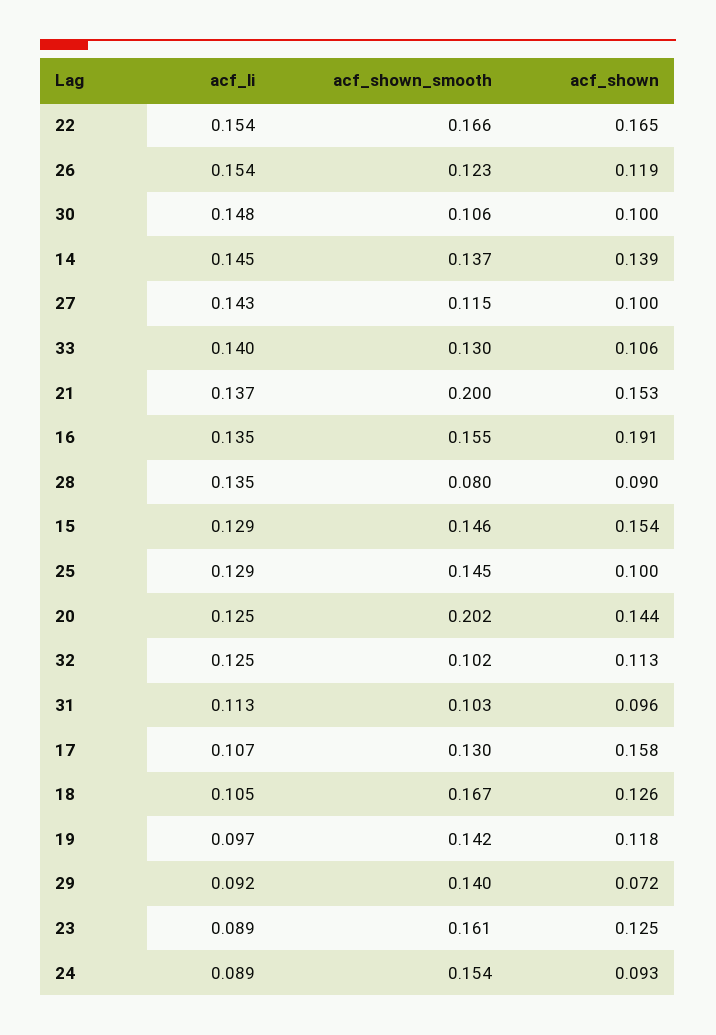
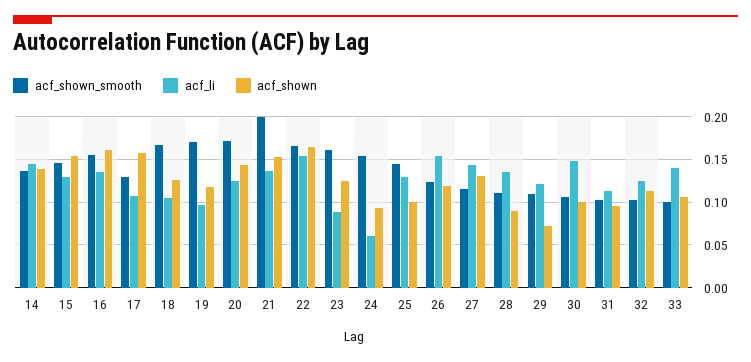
  {
    "acf_li": {
      "22": 0.154,
      "26": 0.154,
      "30": 0.148,
      "14": 0.145,
      "27": 0.143,
      "33": 0.14,
      "21": 0.137,
      "16": 0.135,
      "28": 0.135,
      "15": 0.129,
      "25": 0.129,
      "20": 0.125,
      "32": 0.125,
      "31": 0.113,
      "17": 0.107,
      "18": 0.105,
      "19": 0.097,
-     "29": 0.092,
+     "29": 0.12,
      "23": 0.089,
-     "24": 0.089
+     "24": 0.06
    },
    "acf_shown_smooth": {
      "22": 0.166,
      "26": 0.123,
      "30": 0.106,
      "14": 0.137,
      "27": 0.115,
-     "33": 0.13,
+     "33": 0.1,
      "21": 0.2,
      "16": 0.155,
-     "28": 0.08,
+     "28": 0.11,
      "15": 0.146,
      "25": 0.145,
-     "20": 0.202,
+     "20": 0.17,
      "32": 0.102,
      "31": 0.103,
      "17": 0.13,
      "18": 0.167,
-     "19": 0.142,
+     "19": 0.17,
-     "29": 0.14,
+     "29": 0.11,
      "23": 0.161,
      "24": 0.154
    },
    "acf_shown": {
      "22": 0.165,
      "26": 0.119,
      "30": 0.1,
      "14": 0.139,
-     "27": 0.1,
+     "27": 0.13,
      "33": 0.106,
      "21": 0.153,
-     "16": 0.191,
+     "16": 0.16,
      "28": 0.09,
      "15": 0.154,
      "25": 0.1,
      "20": 0.144,
      "32": 0.113,
      "31": 0.096,
      "17": 0.158,
      "18": 0.126,
      "19": 0.118,
      "29": 0.072,
      "23": 0.125,
      "24": 0.093
    }
  }

